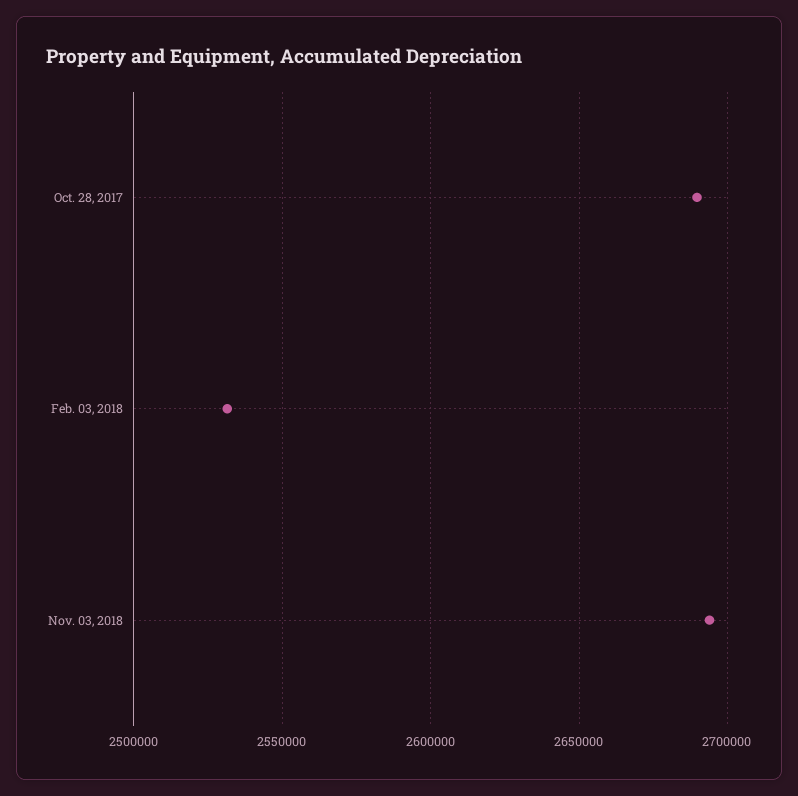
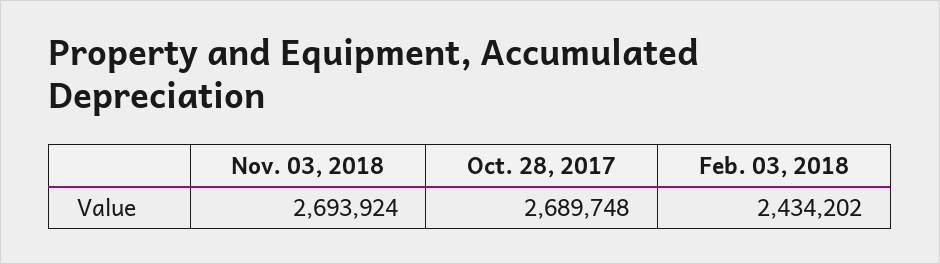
  {
    "Oct. 28, 2017": 2689748,
-   "Feb. 03, 2018": 2530000,
+   "Feb. 03, 2018": 2434202,
    "Nov. 03, 2018": 2693924
  }

